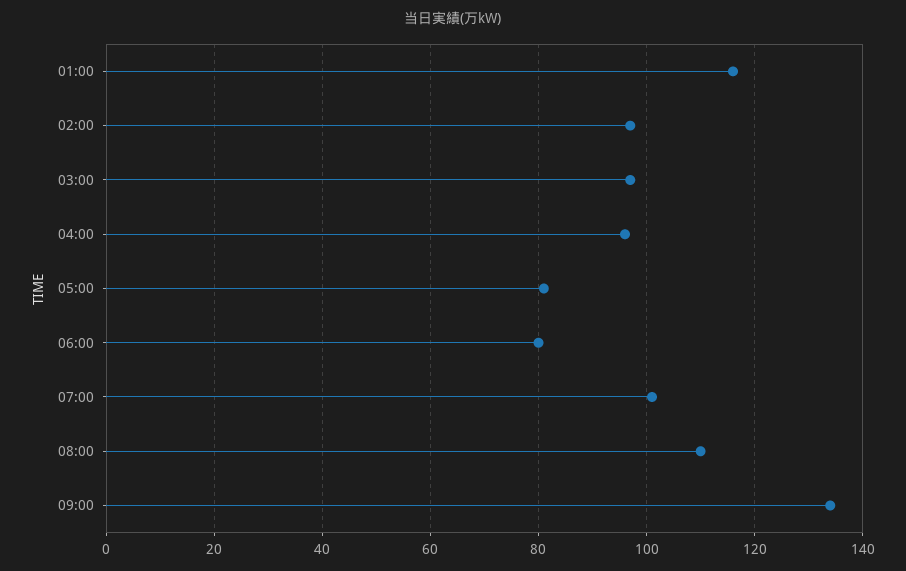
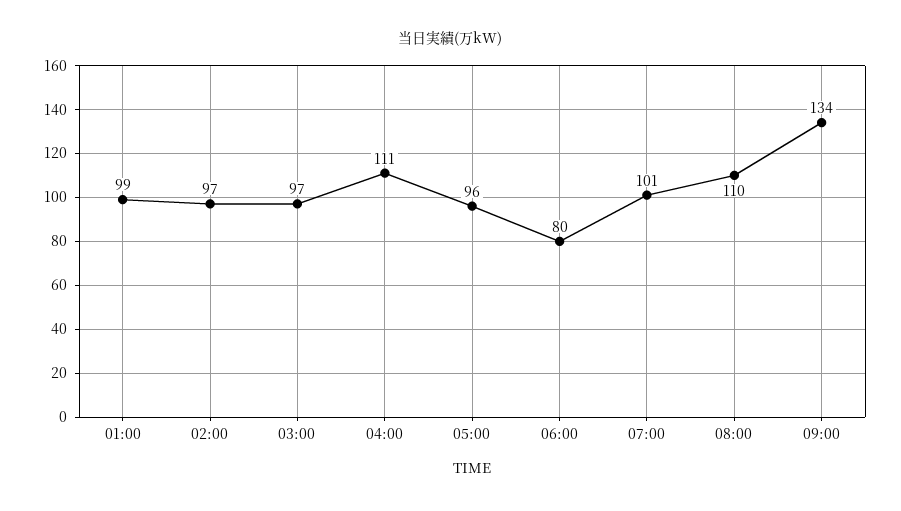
  {
-   "01:00": 115,
+   "01:00": 99,
    "02:00": 97,
    "03:00": 97,
-   "04:00": 95,
+   "04:00": 111,
-   "05:00": 80,
+   "05:00": 96,
    "06:00": 80,
    "07:00": 101,
    "08:00": 110,
    "09:00": 134
  }

